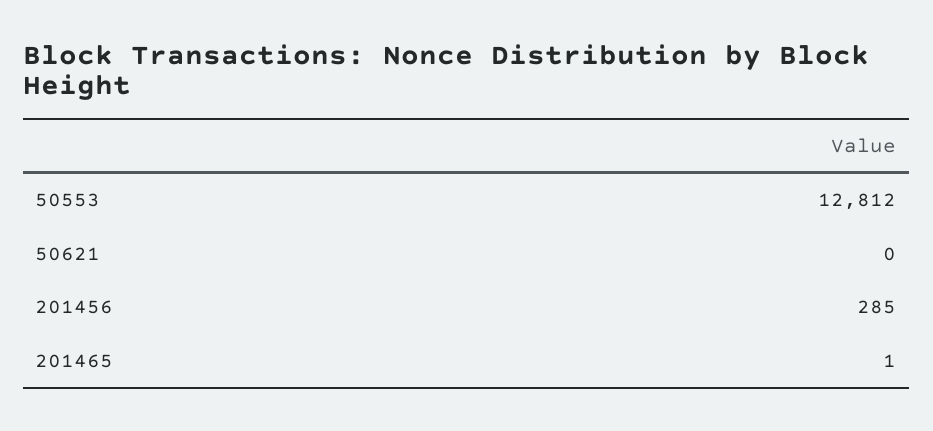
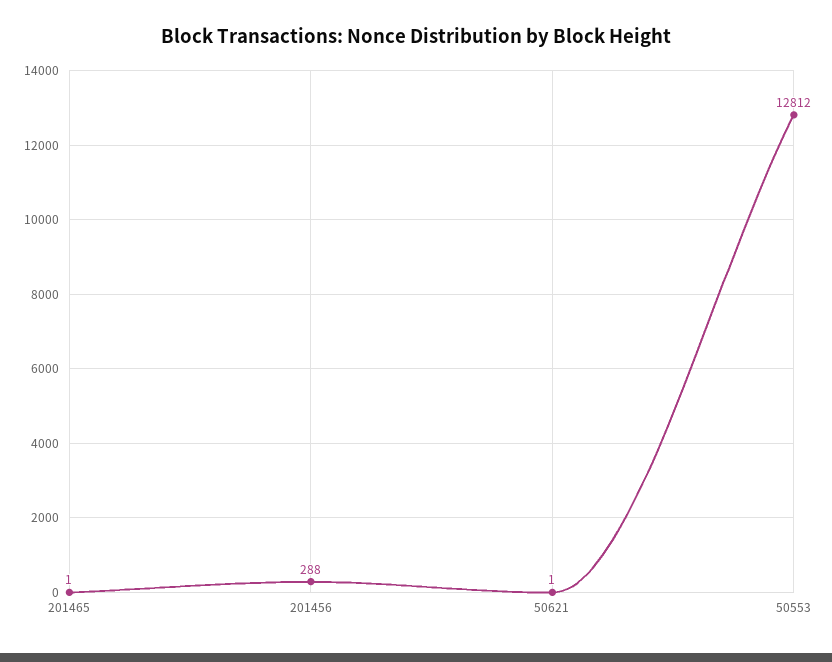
  {
    "50553": 12812,
-   "50621": 0,
+   "50621": 1,
-   "201456": 285,
+   "201456": 288,
    "201465": 1
  }

